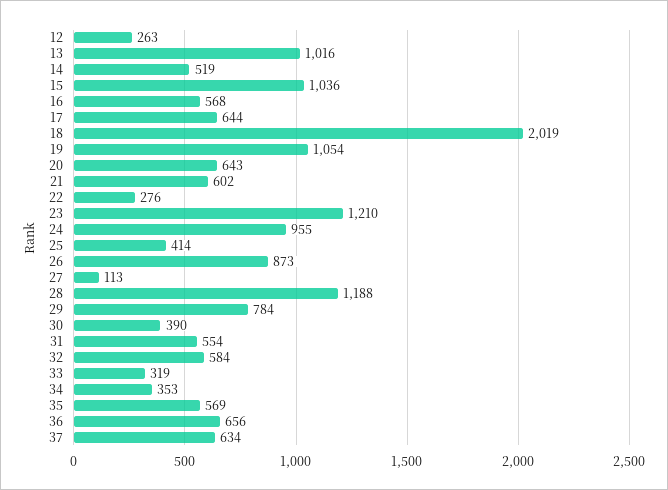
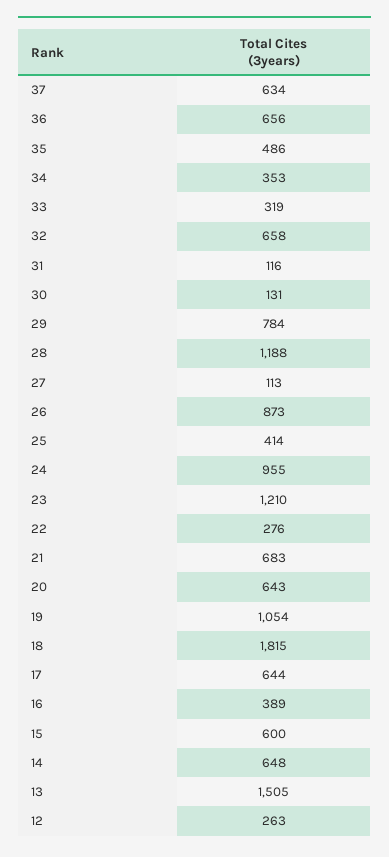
  {
    "12": 263,
-   "13": 1016,
+   "13": 1505,
-   "14": 519,
+   "14": 648,
-   "15": 1036,
+   "15": 600,
-   "16": 568,
+   "16": 389,
    "17": 644,
-   "18": 2019,
+   "18": 1815,
    "19": 1054,
    "20": 643,
-   "21": 602,
+   "21": 683,
    "22": 276,
    "23": 1210,
    "24": 955,
    "25": 414,
    "26": 873,
    "27": 113,
    "28": 1188,
    "29": 784,
-   "30": 390,
+   "30": 131,
-   "31": 554,
+   "31": 116,
-   "32": 584,
+   "32": 658,
    "33": 319,
    "34": 353,
-   "35": 569,
+   "35": 486,
    "36": 656,
    "37": 634
  }

